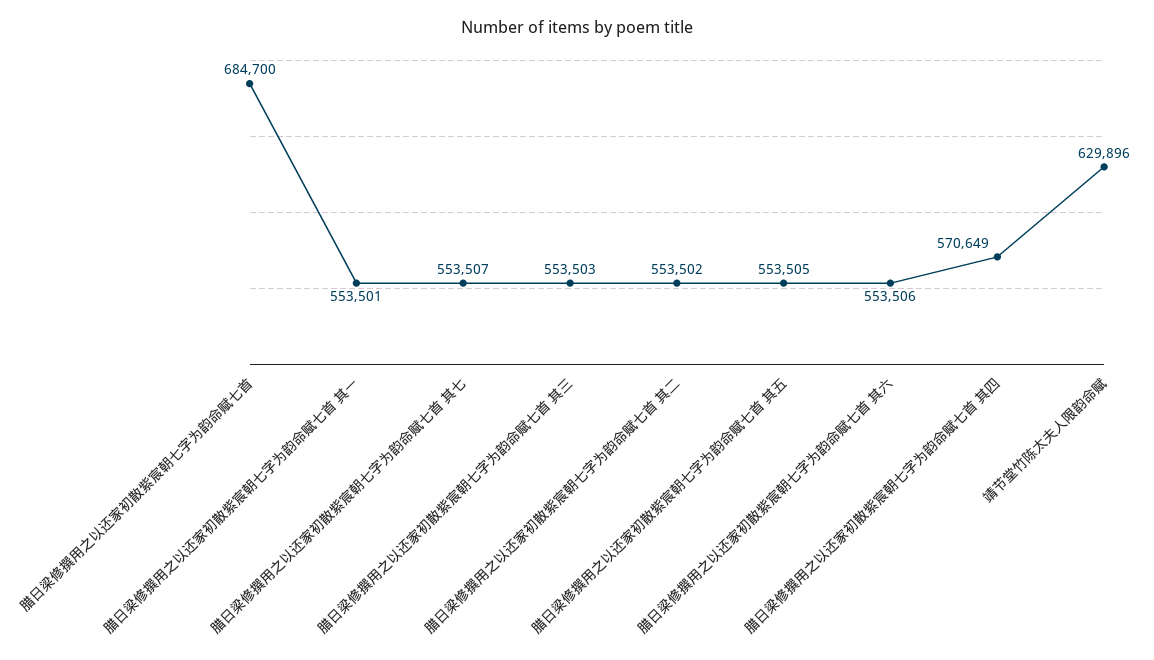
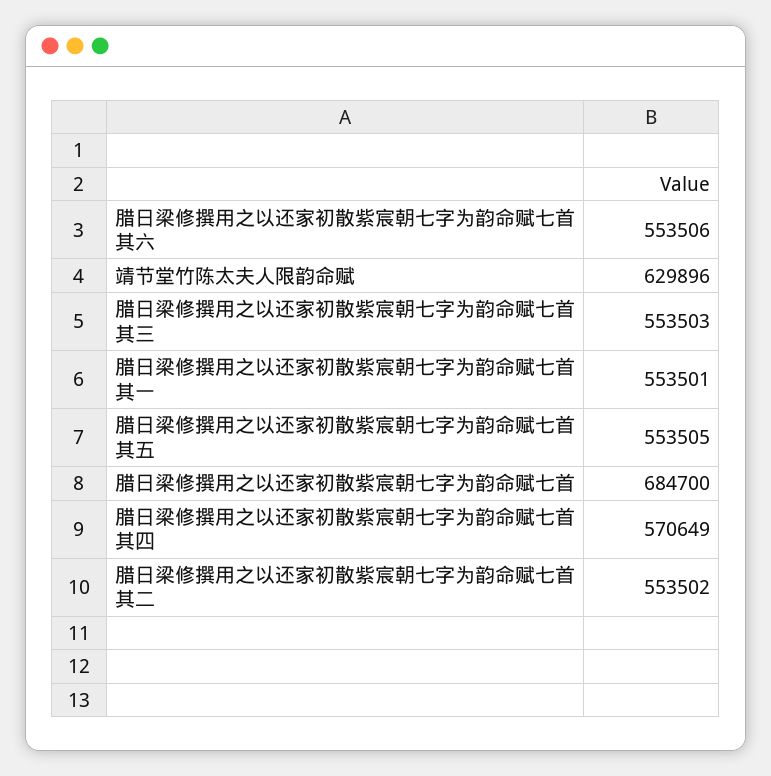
  {
    "腊日梁修撰用之以还家初散紫宸朝七字为韵命赋七首": 684700,
    "腊日梁修撰用之以还家初散紫宸朝七字为韵命赋七首 其一": 553501,
-   "腊日梁修撰用之以还家初散紫宸朝七字为韵命赋七首 其七": 553507,
    "腊日梁修撰用之以还家初散紫宸朝七字为韵命赋七首 其三": 553503,
    "腊日梁修撰用之以还家初散紫宸朝七字为韵命赋七首 其二": 553502,
    "腊日梁修撰用之以还家初散紫宸朝七字为韵命赋七首 其五": 553505,
    "腊日梁修撰用之以还家初散紫宸朝七字为韵命赋七首 其六": 553506,
    "腊日梁修撰用之以还家初散紫宸朝七字为韵命赋七首 其四": 570649,
    "靖节堂竹陈太夫人限韵命赋": 629896
  }

